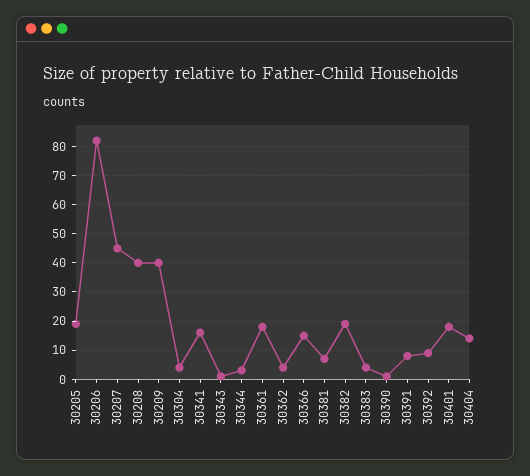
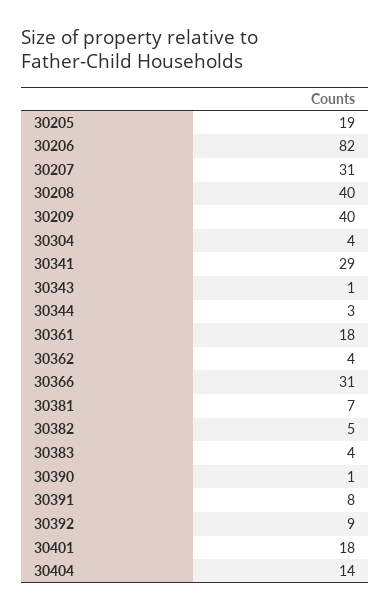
  {
    "30205": 19,
    "30206": 82,
-   "30207": 45,
+   "30207": 31,
    "30208": 40,
    "30209": 40,
    "30304": 4,
-   "30341": 15,
+   "30341": 29,
    "30343": 1,
    "30344": 3,
    "30361": 18,
    "30362": 4,
-   "30366": 15,
+   "30366": 31,
    "30381": 7,
-   "30382": 20,
+   "30382": 5,
    "30383": 4,
    "30390": 1,
    "30391": 8,
    "30392": 9,
    "30401": 18,
    "30404": 14
  }

